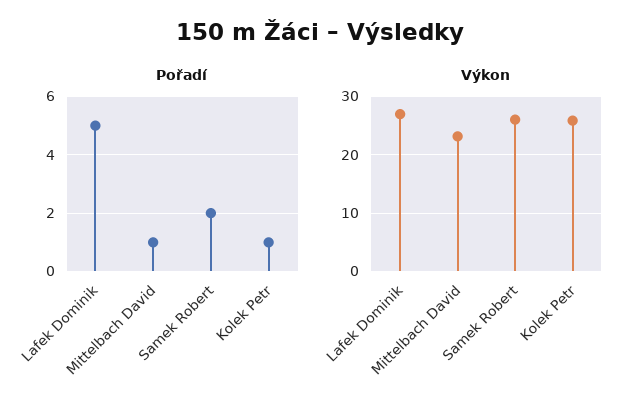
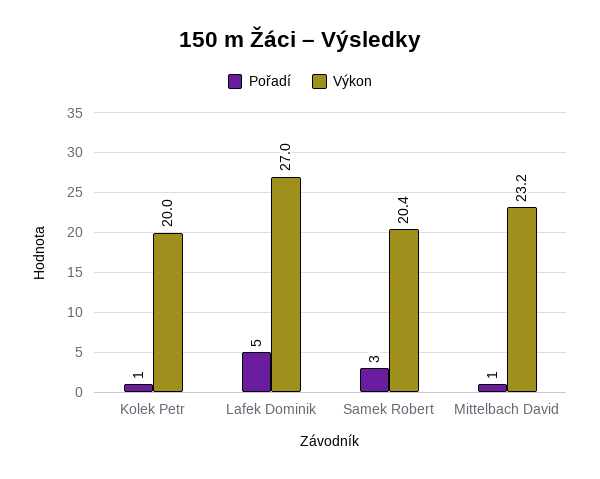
  {
    "Pořadí": {
      "Lafek Dominik": 5,
      "Mittelbach David": 1,
-     "Samek Robert": 2,
+     "Samek Robert": 3,
      "Kolek Petr": 1
    },
    "Výkon": {
      "Lafek Dominik": 27,
      "Mittelbach David": 23.2,
-     "Samek Robert": 26,
+     "Samek Robert": 20.4,
-     "Kolek Petr": 26
+     "Kolek Petr": 20
    }
  }

